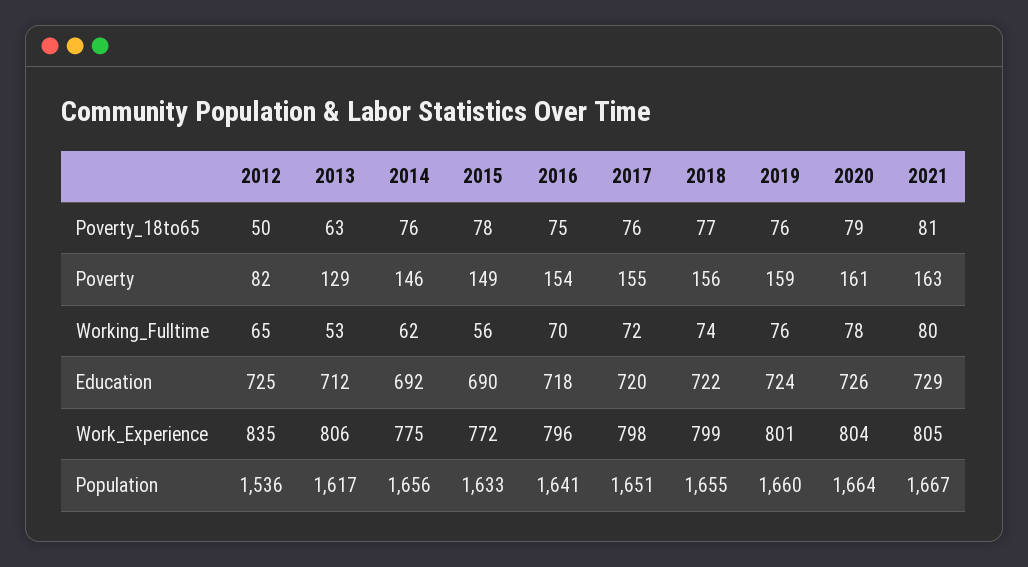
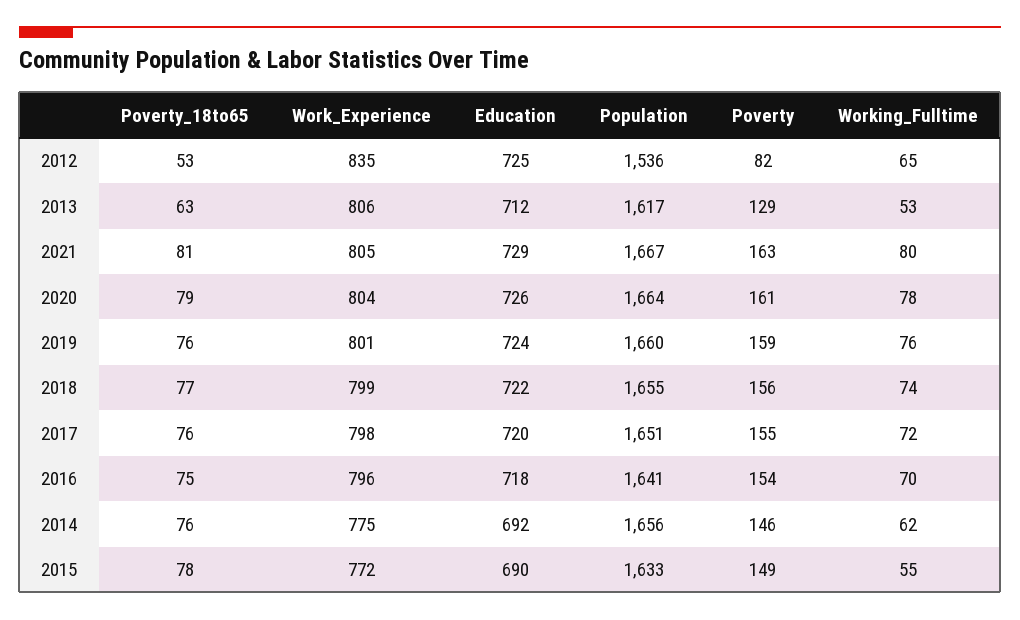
  {
    "2012": {
-     "Poverty_18to65": 50,
+     "Poverty_18to65": 53,
      "Poverty": 82,
      "Working_Fulltime": 65,
      "Education": 725,
      "Work_Experience": 835,
      "Population": 1536
    },
    "2013": {
      "Poverty_18to65": 63,
      "Poverty": 129,
      "Working_Fulltime": 53,
      "Education": 712,
      "Work_Experience": 806,
      "Population": 1617
    },
    "2014": {
      "Poverty_18to65": 76,
      "Poverty": 146,
      "Working_Fulltime": 62,
      "Education": 692,
      "Work_Experience": 775,
      "Population": 1656
    },
    "2015": {
      "Poverty_18to65": 78,
      "Poverty": 149,
-     "Working_Fulltime": 56,
+     "Working_Fulltime": 55,
      "Education": 690,
      "Work_Experience": 772,
      "Population": 1633
    },
    "2016": {
      "Poverty_18to65": 75,
      "Poverty": 154,
      "Working_Fulltime": 70,
      "Education": 718,
      "Work_Experience": 796,
      "Population": 1641
    },
    "2017": {
      "Poverty_18to65": 76,
      "Poverty": 155,
      "Working_Fulltime": 72,
      "Education": 720,
      "Work_Experience": 798,
      "Population": 1651
    },
    "2018": {
      "Poverty_18to65": 77,
      "Poverty": 156,
      "Working_Fulltime": 74,
      "Education": 722,
      "Work_Experience": 799,
      "Population": 1655
    },
    "2019": {
      "Poverty_18to65": 76,
      "Poverty": 159,
      "Working_Fulltime": 76,
      "Education": 724,
      "Work_Experience": 801,
      "Population": 1660
    },
    "2020": {
      "Poverty_18to65": 79,
      "Poverty": 161,
      "Working_Fulltime": 78,
      "Education": 726,
      "Work_Experience": 804,
      "Population": 1664
    },
    "2021": {
      "Poverty_18to65": 81,
      "Poverty": 163,
      "Working_Fulltime": 80,
      "Education": 729,
      "Work_Experience": 805,
      "Population": 1667
    }
  }

